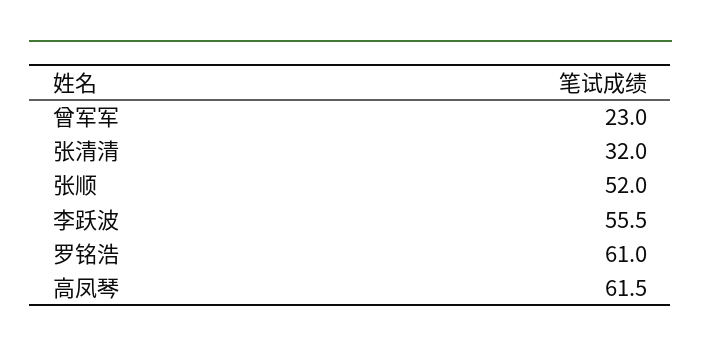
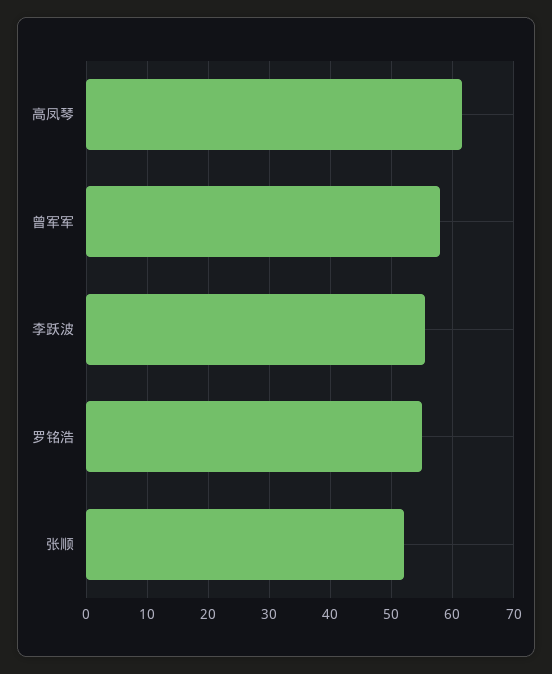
  {
-   "曾军军": 23,
+   "曾军军": 58,
-   "张清清": 32,
    "张顺": 52,
    "李跃波": 55.5,
-   "罗铭浩": 61,
+   "罗铭浩": 55,
    "高凤琴": 61.5
  }

